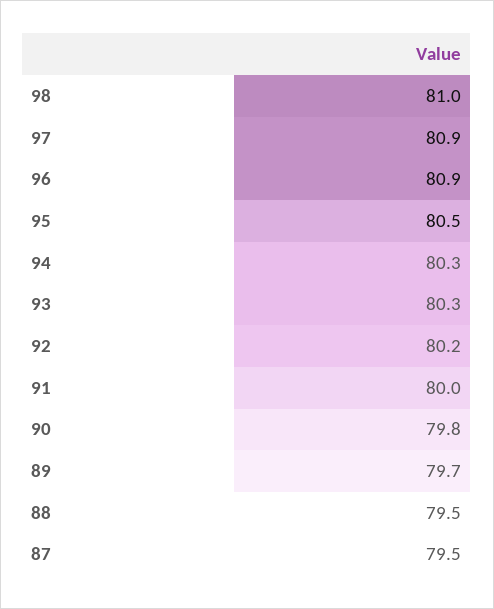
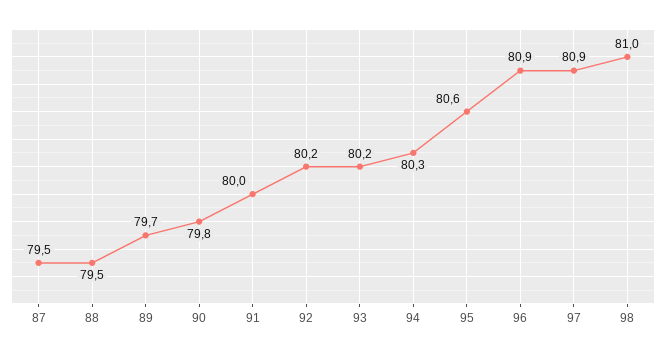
  {
    "98": 81,
    "97": 80.9,
    "96": 80.9,
-   "95": 80.5,
+   "95": 80.6,
    "94": 80.3,
-   "93": 80.3,
+   "93": 80.2,
    "92": 80.2,
    "91": 80,
    "90": 79.8,
    "89": 79.7,
    "88": 79.5,
    "87": 79.5
  }

